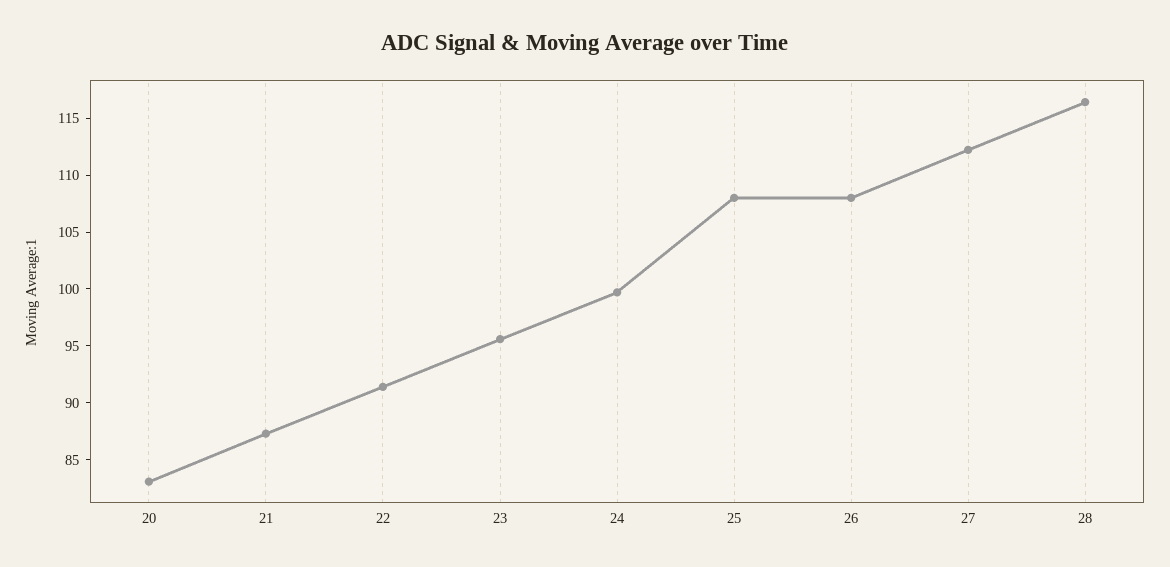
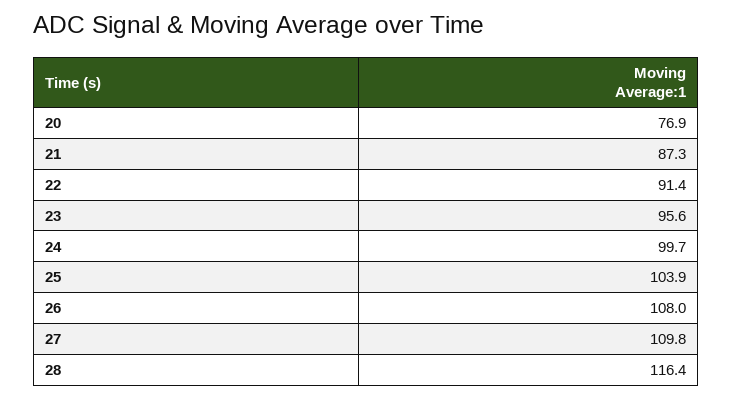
  {
-   "20": 83,
+   "20": 76.9,
    "21": 87.3,
    "22": 91.4,
    "23": 95.6,
    "24": 99.7,
-   "25": 108,
+   "25": 103.9,
    "26": 108,
-   "27": 112,
+   "27": 109.8,
    "28": 116.4
  }

